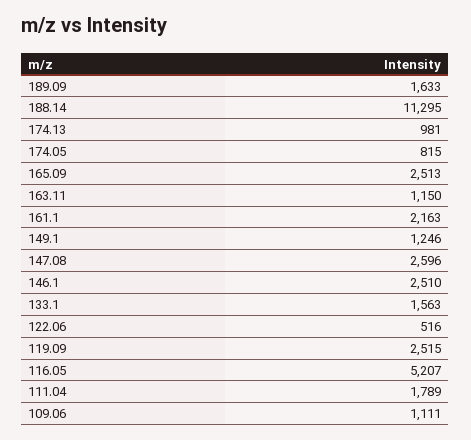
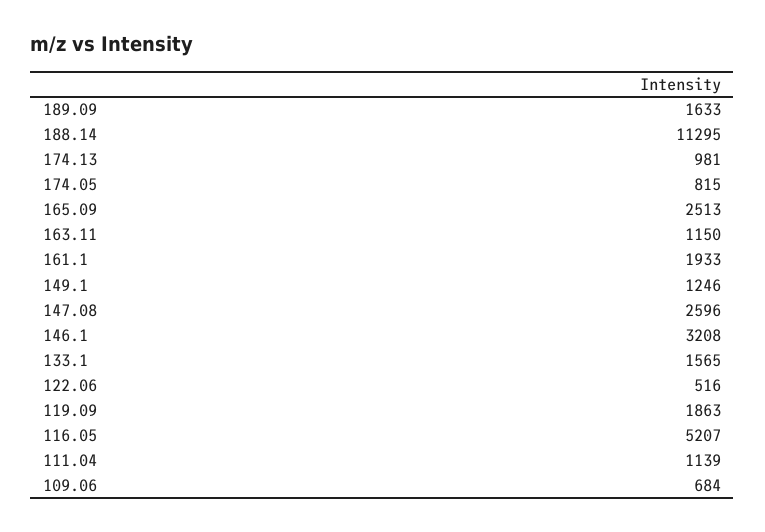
  {
    "189.09": 1633,
    "188.14": 11295,
    "174.13": 981,
    "174.05": 815,
    "165.09": 2513,
    "163.11": 1150,
-   "161.1": 2163,
+   "161.1": 1933,
    "149.1": 1246,
    "147.08": 2596,
-   "146.1": 2510,
+   "146.1": 3208,
-   "133.1": 1563,
+   "133.1": 1565,
    "122.06": 516,
-   "119.09": 2515,
+   "119.09": 1863,
    "116.05": 5207,
-   "111.04": 1789,
+   "111.04": 1139,
-   "109.06": 1111
+   "109.06": 684
  }

